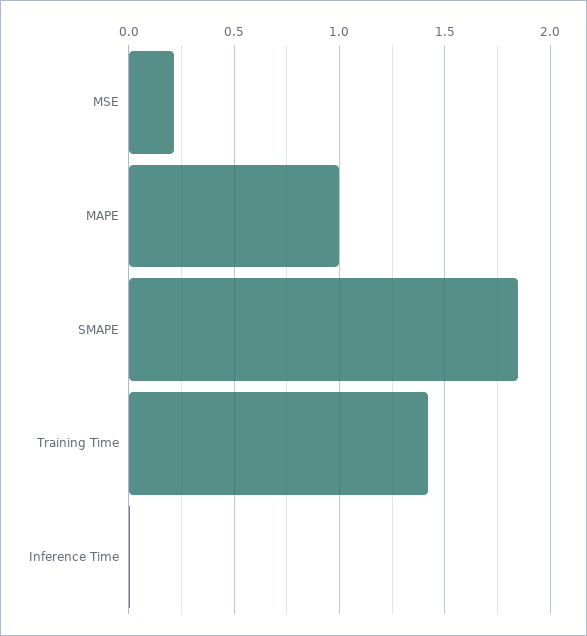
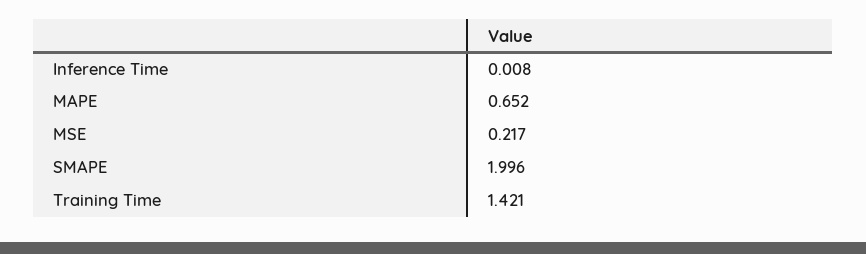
  {
    "MSE": 0.217,
-   "MAPE": 1,
+   "MAPE": 0.652,
-   "SMAPE": 1.85,
+   "SMAPE": 1.996,
    "Training Time": 1.421,
    "Inference Time": 0.008
  }

